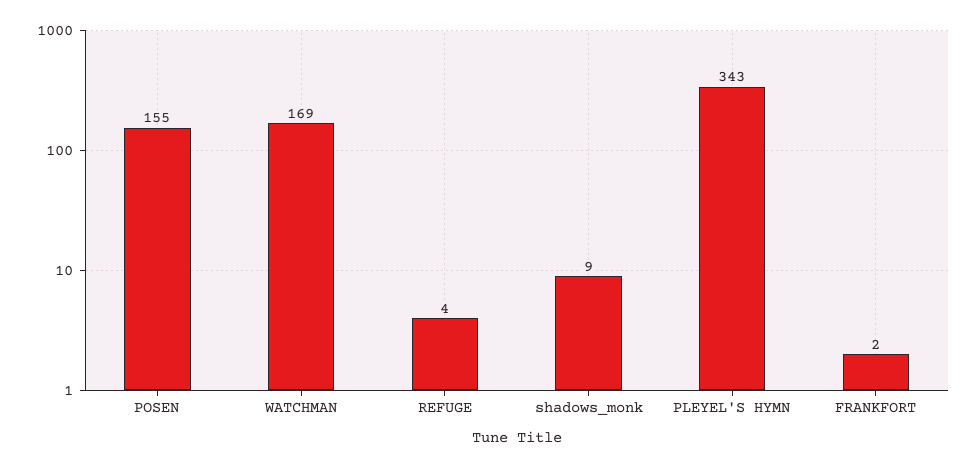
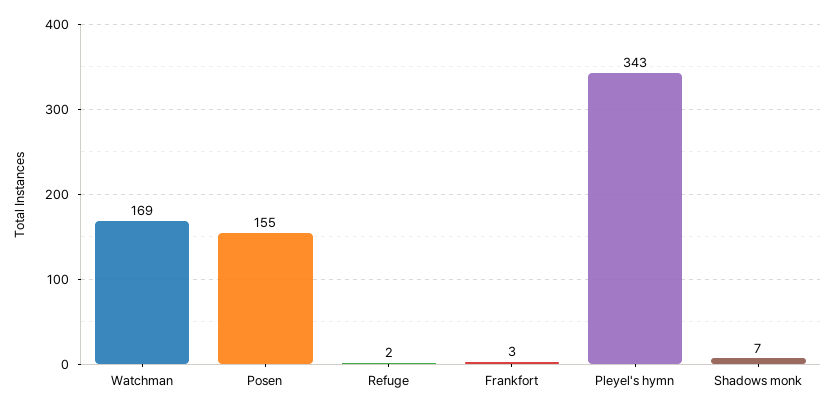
  {
    "POSEN": 155,
    "WATCHMAN": 169,
-   "REFUGE": 4,
+   "REFUGE": 2,
-   "shadows_monk": 9,
+   "shadows_monk": 7,
    "PLEYEL'S HYMN": 343,
-   "FRANKFORT": 2
+   "FRANKFORT": 3
  }

